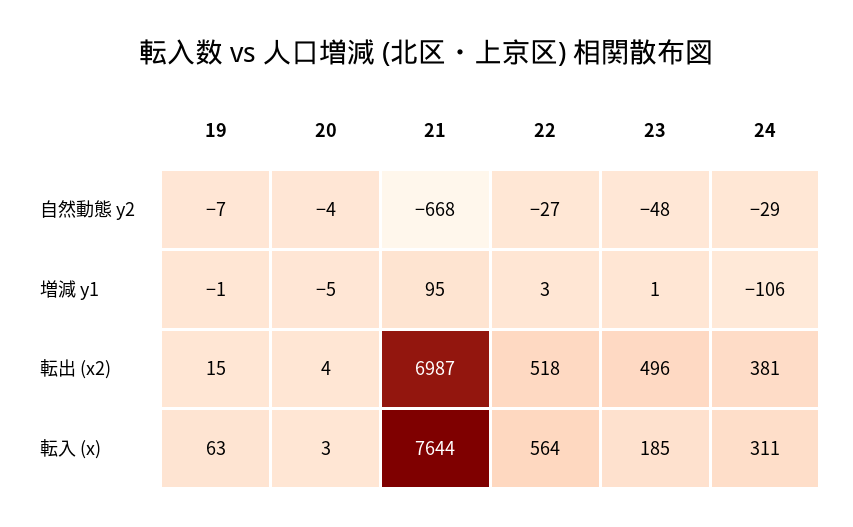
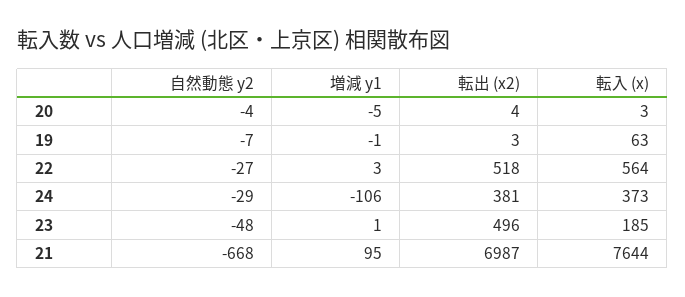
  {
    "19": {
      "自然動態 y2": -7,
      "増減 y1": -1,
-     "転出 (x2)": 15,
+     "転出 (x2)": 3,
      "転入 (x)": 63
    },
    "20": {
      "自然動態 y2": -4,
      "増減 y1": -5,
      "転出 (x2)": 4,
      "転入 (x)": 3
    },
    "21": {
      "自然動態 y2": -668,
      "増減 y1": 95,
      "転出 (x2)": 6987,
      "転入 (x)": 7644
    },
    "22": {
      "自然動態 y2": -27,
      "増減 y1": 3,
      "転出 (x2)": 518,
      "転入 (x)": 564
    },
    "23": {
      "自然動態 y2": -48,
      "増減 y1": 1,
      "転出 (x2)": 496,
      "転入 (x)": 185
    },
    "24": {
      "自然動態 y2": -29,
      "増減 y1": -106,
      "転出 (x2)": 381,
-     "転入 (x)": 311
+     "転入 (x)": 373
    }
  }

